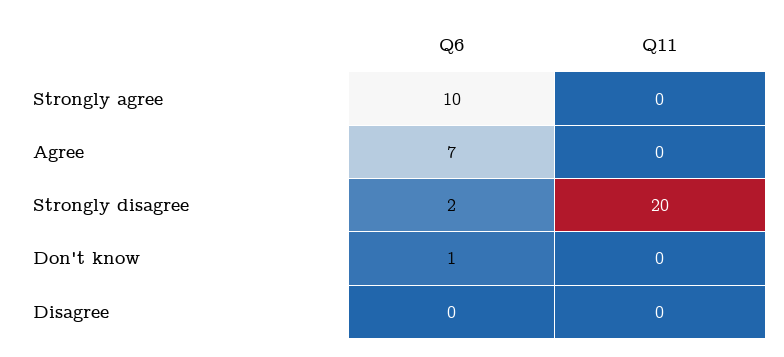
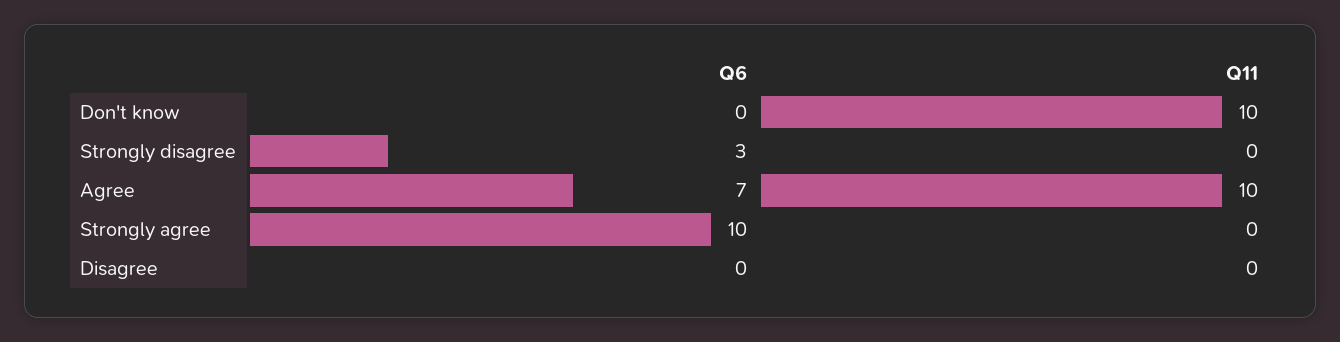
  {
    "Q6": {
      "Strongly agree": 10,
      "Agree": 7,
-     "Strongly disagree": 2,
+     "Strongly disagree": 3,
-     "Don't know": 1,
+     "Don't know": 0,
      "Disagree": 0
    },
    "Q11": {
      "Strongly agree": 0,
-     "Agree": 0,
+     "Agree": 10,
-     "Strongly disagree": 20,
+     "Strongly disagree": 0,
-     "Don't know": 0,
+     "Don't know": 10,
      "Disagree": 0
    }
  }

